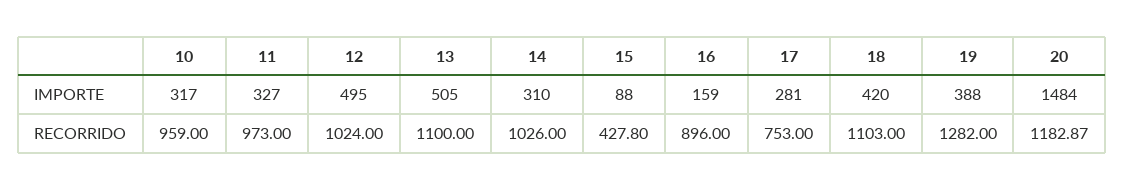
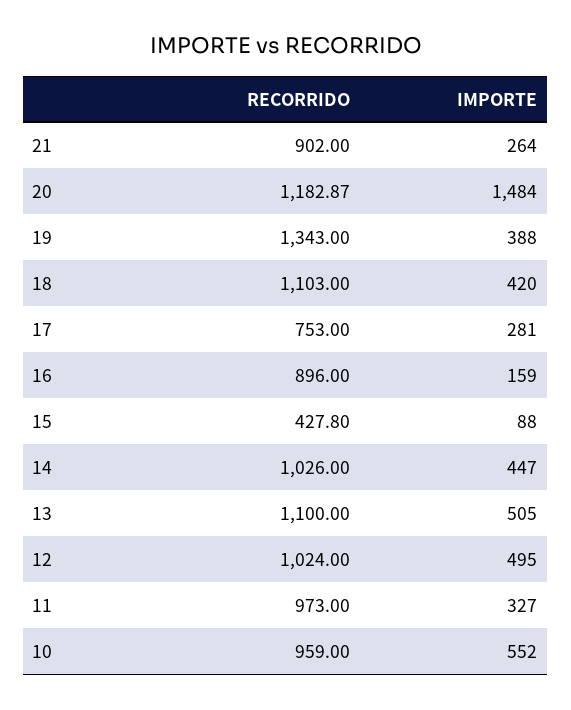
  {
    "10": {
-     "IMPORTE": 317,
+     "IMPORTE": 552,
      "RECORRIDO": 959
    },
    "11": {
      "IMPORTE": 327,
      "RECORRIDO": 973
    },
    "12": {
      "IMPORTE": 495,
      "RECORRIDO": 1024
    },
    "13": {
      "IMPORTE": 505,
      "RECORRIDO": 1100
    },
    "14": {
-     "IMPORTE": 310,
+     "IMPORTE": 447,
      "RECORRIDO": 1026
    },
    "15": {
      "IMPORTE": 88,
      "RECORRIDO": 427.8
    },
    "16": {
      "IMPORTE": 159,
      "RECORRIDO": 896
    },
    "17": {
      "IMPORTE": 281,
      "RECORRIDO": 753
    },
    "18": {
      "IMPORTE": 420,
      "RECORRIDO": 1103
    },
    "19": {
      "IMPORTE": 388,
-     "RECORRIDO": 1282
+     "RECORRIDO": 1343
    },
    "20": {
      "IMPORTE": 1484,
      "RECORRIDO": 1182.87
-   }
+   },
+   "21": {
+     "RECORRIDO": 902,
+     "IMPORTE": 264
+   }
  }

